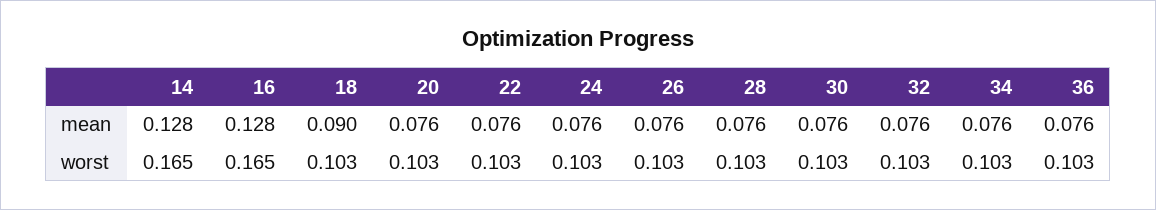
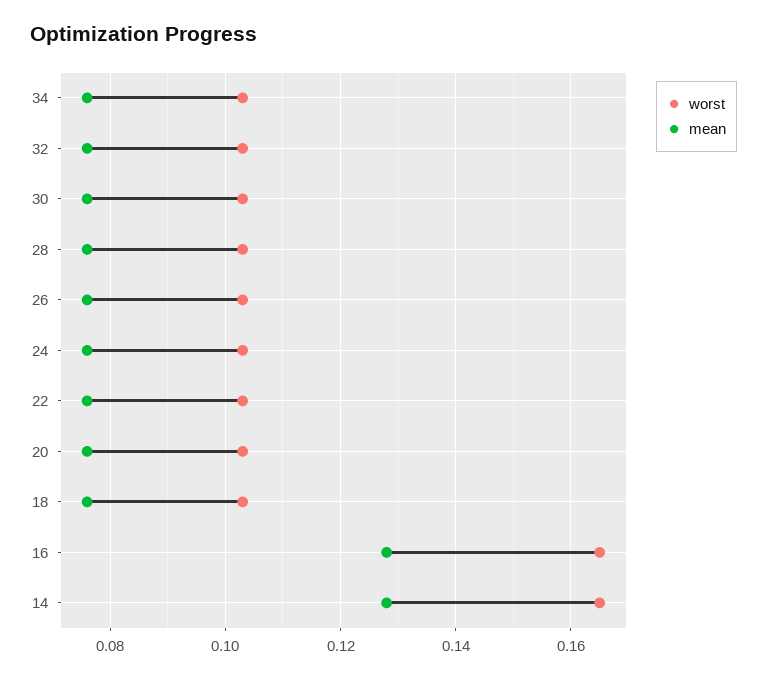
  {
    "mean": {
      "14": 0.128,
      "16": 0.128,
-     "18": 0.09,
+     "18": 0.075,
      "20": 0.076,
      "22": 0.076,
      "24": 0.076,
      "26": 0.076,
      "28": 0.076,
      "30": 0.076,
      "32": 0.076,
-     "34": 0.076,
+     "34": 0.076
-     "36": 0.076
    },
    "worst": {
      "14": 0.165,
      "16": 0.165,
      "18": 0.103,
      "20": 0.103,
      "22": 0.103,
      "24": 0.103,
      "26": 0.103,
      "28": 0.103,
      "30": 0.103,
      "32": 0.103,
-     "34": 0.103,
+     "34": 0.103
-     "36": 0.103
    }
  }

